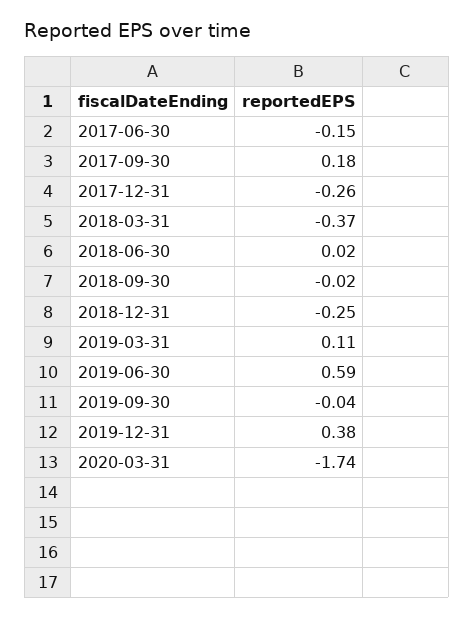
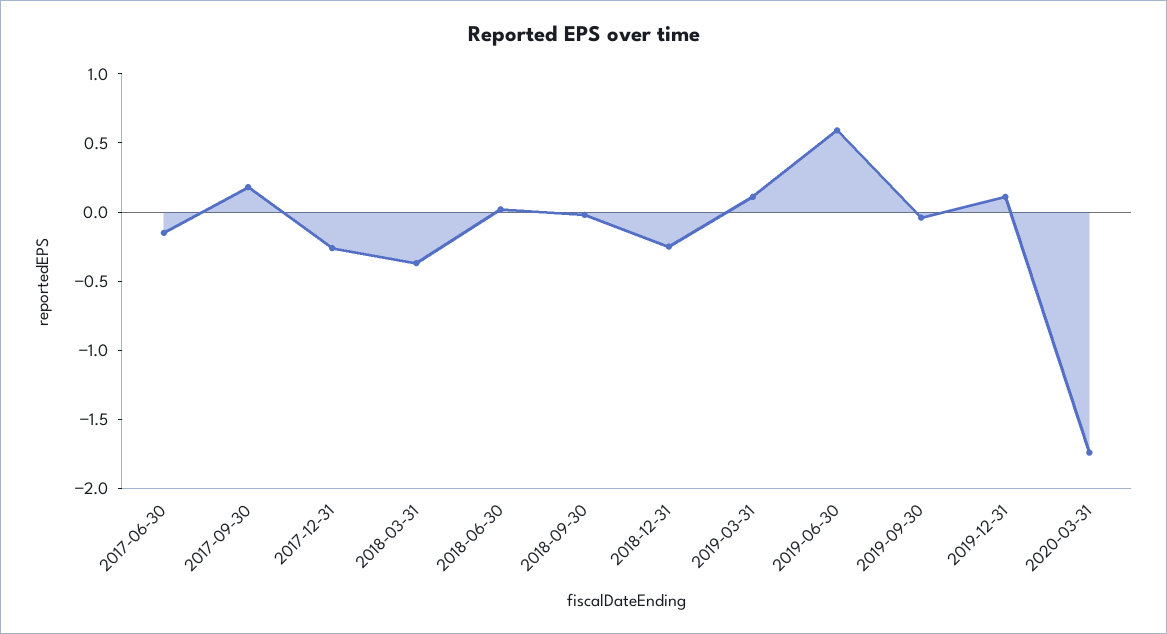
  {
    "2017-06-30": -0.15,
    "2017-09-30": 0.18,
    "2017-12-31": -0.26,
    "2018-03-31": -0.37,
    "2018-06-30": 0.02,
    "2018-09-30": -0.02,
    "2018-12-31": -0.25,
    "2019-03-31": 0.11,
    "2019-06-30": 0.59,
    "2019-09-30": -0.04,
-   "2019-12-31": 0.38,
+   "2019-12-31": 0.1,
    "2020-03-31": -1.74
  }

